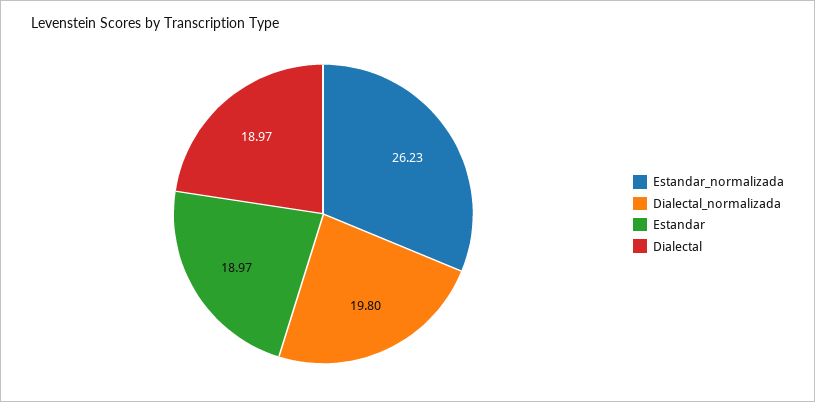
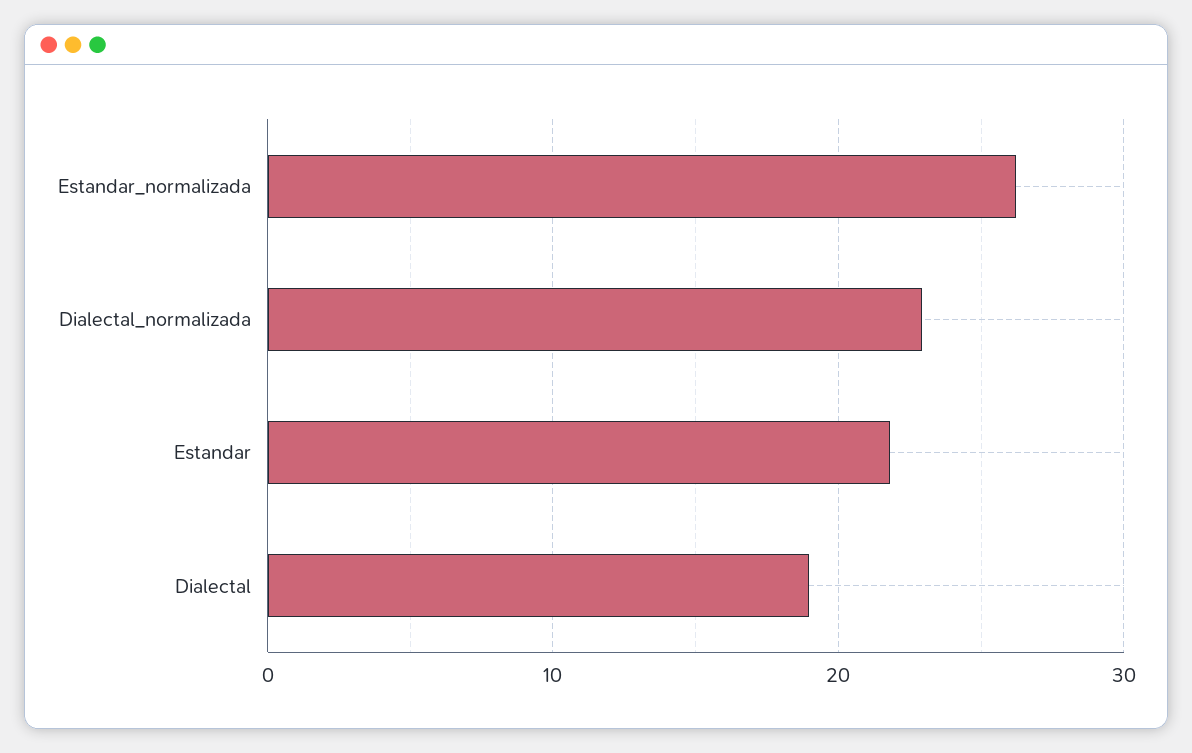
  {
    "Estandar_normalizada": 26.23,
-   "Dialectal_normalizada": 19.8,
+   "Dialectal_normalizada": 23,
-   "Estandar": 18.97,
+   "Estandar": 22,
    "Dialectal": 18.97
  }

